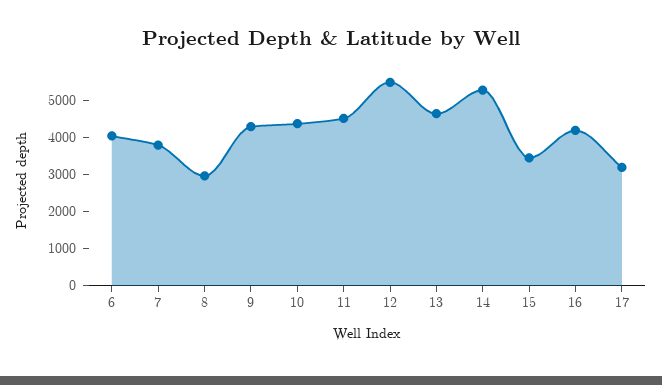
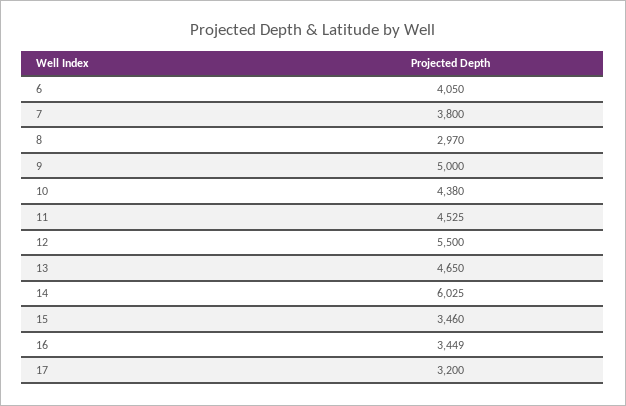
  {
    "6": 4050,
    "7": 3800,
    "8": 2970,
-   "9": 4250,
+   "9": 5000,
    "10": 4380,
    "11": 4525,
    "12": 5500,
    "13": 4650,
-   "14": 5250,
+   "14": 6025,
    "15": 3460,
-   "16": 4250,
+   "16": 3449,
    "17": 3200
  }

